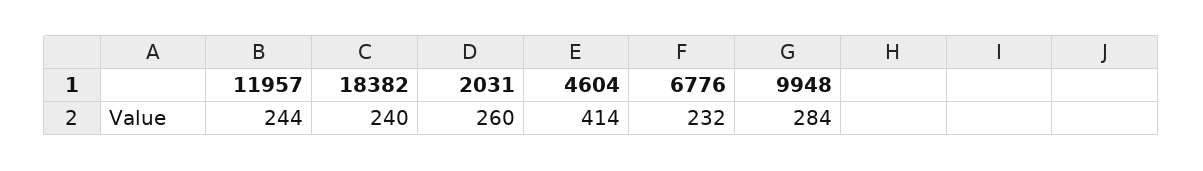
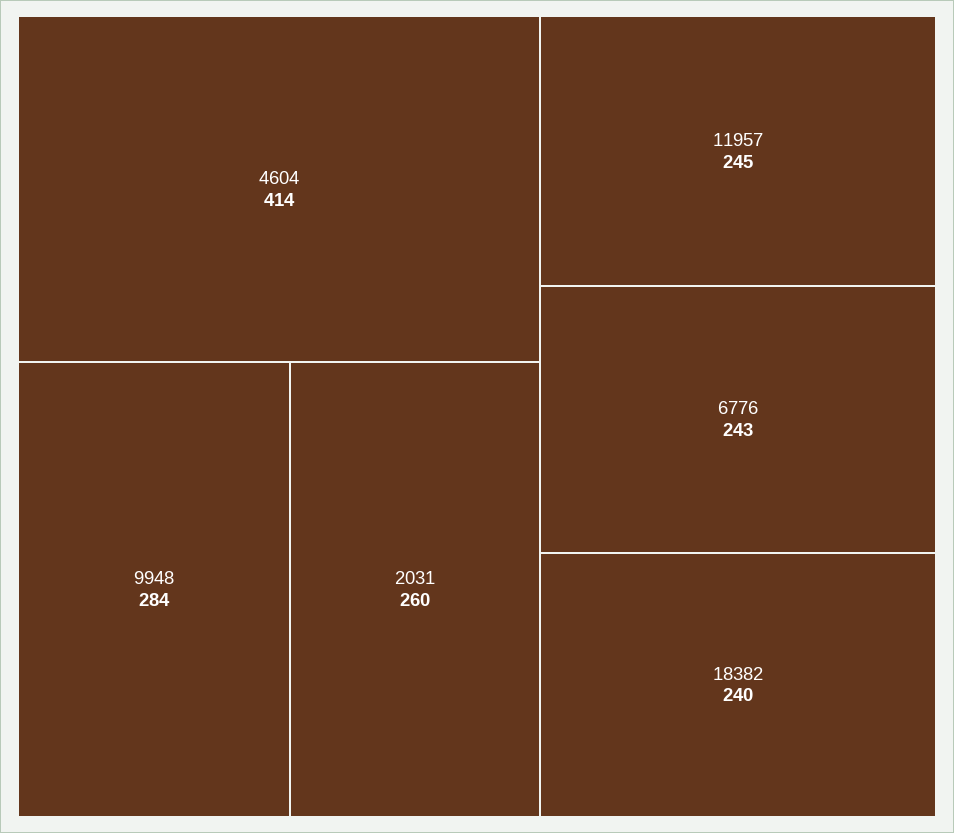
  {
-   "11957": 244,
+   "11957": 245,
    "18382": 240,
    "2031": 260,
    "4604": 414,
-   "6776": 232,
+   "6776": 243,
    "9948": 284
  }

